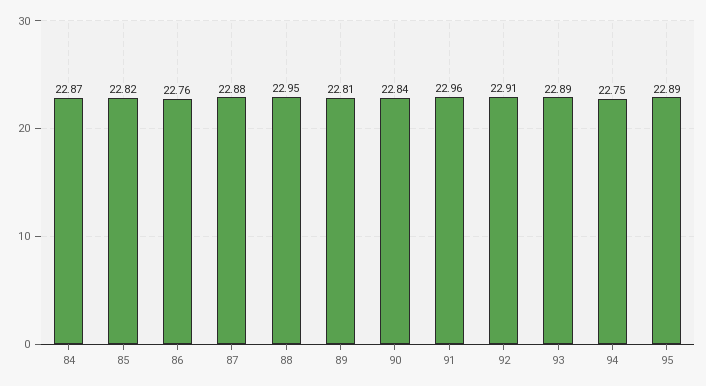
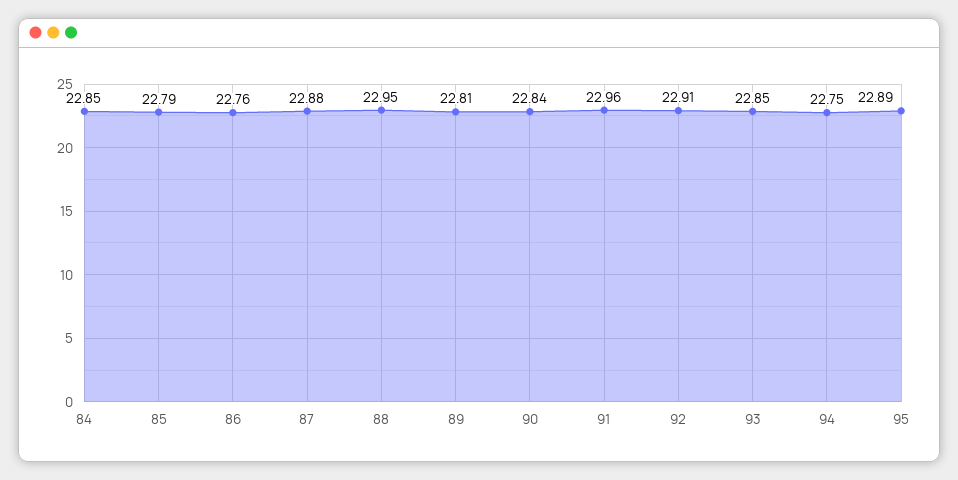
  {
-   "84": 22.87,
+   "84": 22.85,
-   "85": 22.82,
+   "85": 22.79,
    "86": 22.76,
    "87": 22.88,
    "88": 22.95,
    "89": 22.81,
    "90": 22.84,
    "91": 22.96,
    "92": 22.91,
-   "93": 22.89,
+   "93": 22.85,
    "94": 22.75,
    "95": 22.89
  }

